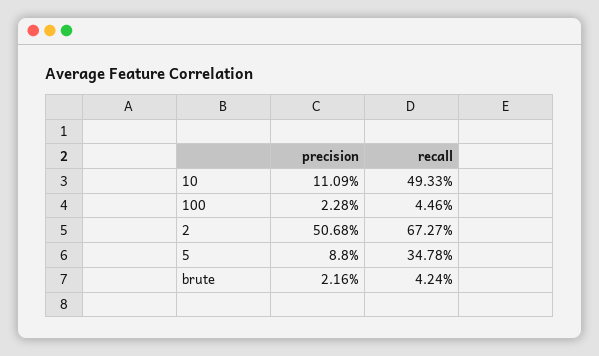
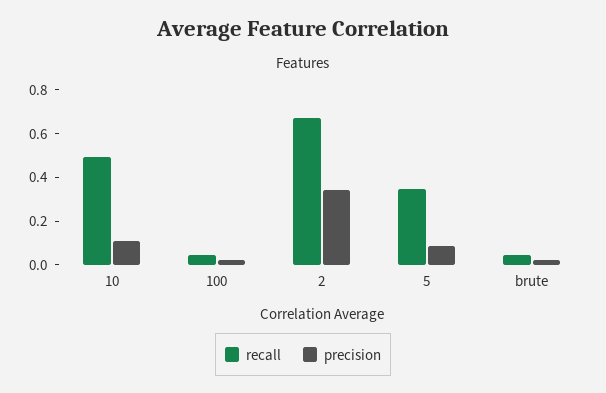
  {
    "precision": {
      "10": 0.1109,
      "100": 0.0228,
-     "2": 0.5068,
+     "2": 0.35,
      "5": 0.088,
      "brute": 0.0216
    },
    "recall": {
      "10": 0.4933,
      "100": 0.0446,
      "2": 0.6727,
      "5": 0.3478,
      "brute": 0.0424
    }
  }

